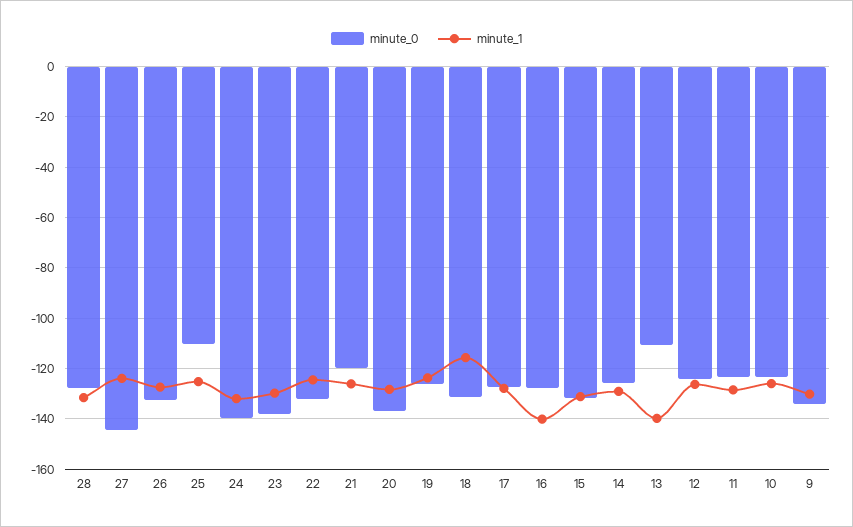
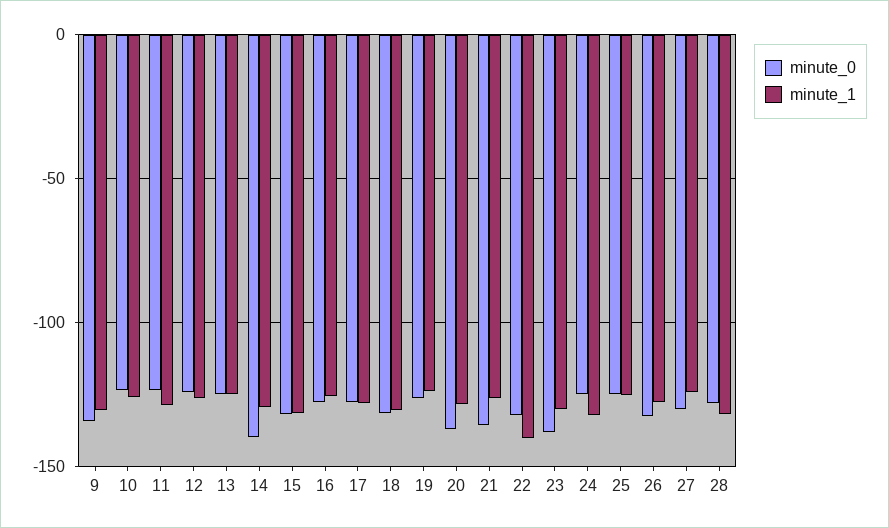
  {
    "minute_0": {
      "28": -127.5,
-     "27": -145,
+     "27": -130,
      "26": -132.5,
-     "25": -110,
+     "25": -125,
-     "24": -140,
+     "24": -125,
      "23": -137.5,
      "22": -132.5,
-     "21": -120,
+     "21": -135,
      "20": -137.5,
      "19": -125,
      "18": -132.5,
      "17": -127.5,
      "16": -127.5,
      "15": -132.5,
-     "14": -125,
+     "14": -140,
-     "13": -110,
+     "13": -125,
      "12": -125,
      "11": -122.5,
      "10": -122.5,
      "9": -135
    },
    "minute_1": {
      "28": -132.5,
      "27": -125,
      "26": -127.5,
      "25": -125,
      "24": -132.5,
      "23": -130,
-     "22": -125,
+     "22": -140,
      "21": -125,
      "20": -127.5,
      "19": -122.5,
-     "18": -115,
+     "18": -130,
      "17": -127.5,
-     "16": -140,
+     "16": -125,
      "15": -130,
      "14": -130,
-     "13": -140,
+     "13": -125,
      "12": -127.5,
      "11": -127.5,
      "10": -125,
      "9": -130
    }
  }

